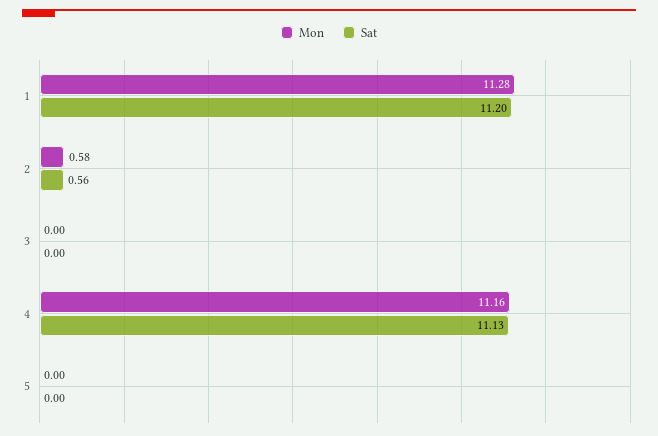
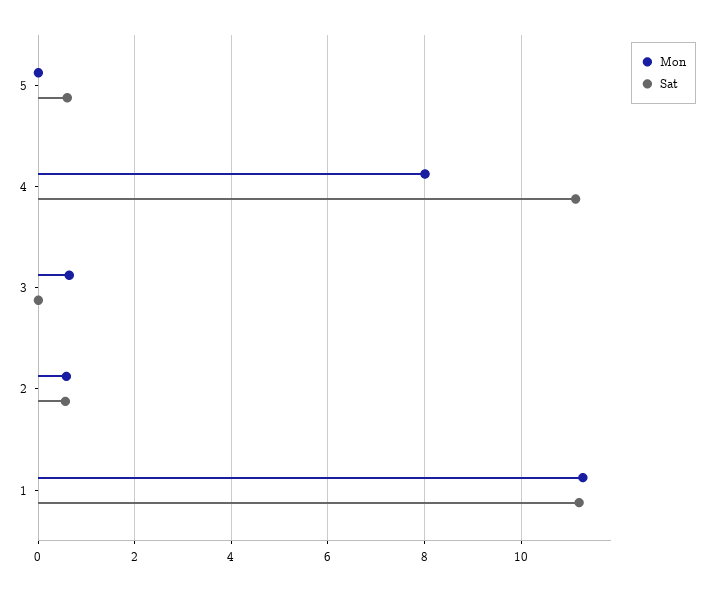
  {
    "Mon": {
      "1": 11.28,
      "2": 0.58,
-     "3": 0,
+     "3": 0.6,
-     "4": 11.16,
+     "4": 8,
      "5": 0
    },
    "Sat": {
      "1": 11.2,
      "2": 0.56,
      "3": 0,
      "4": 11.13,
-     "5": 0
+     "5": 0.6
    }
  }

